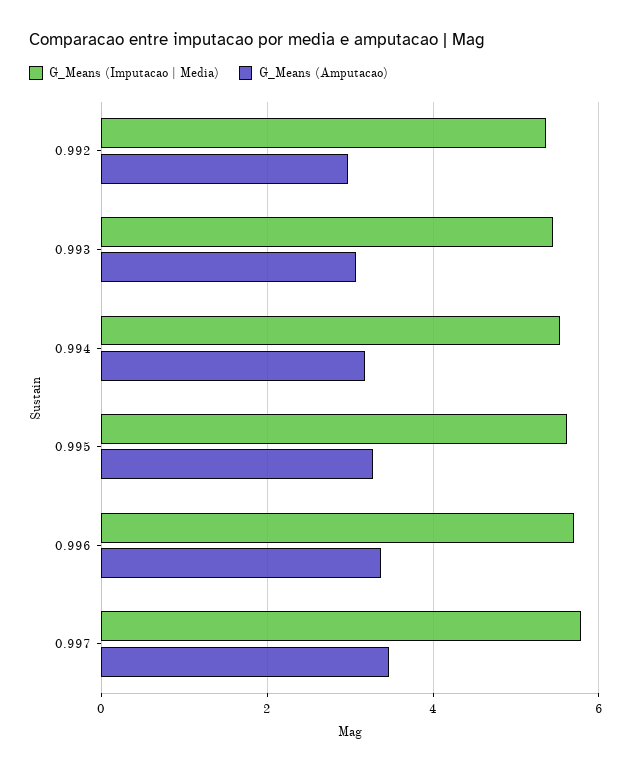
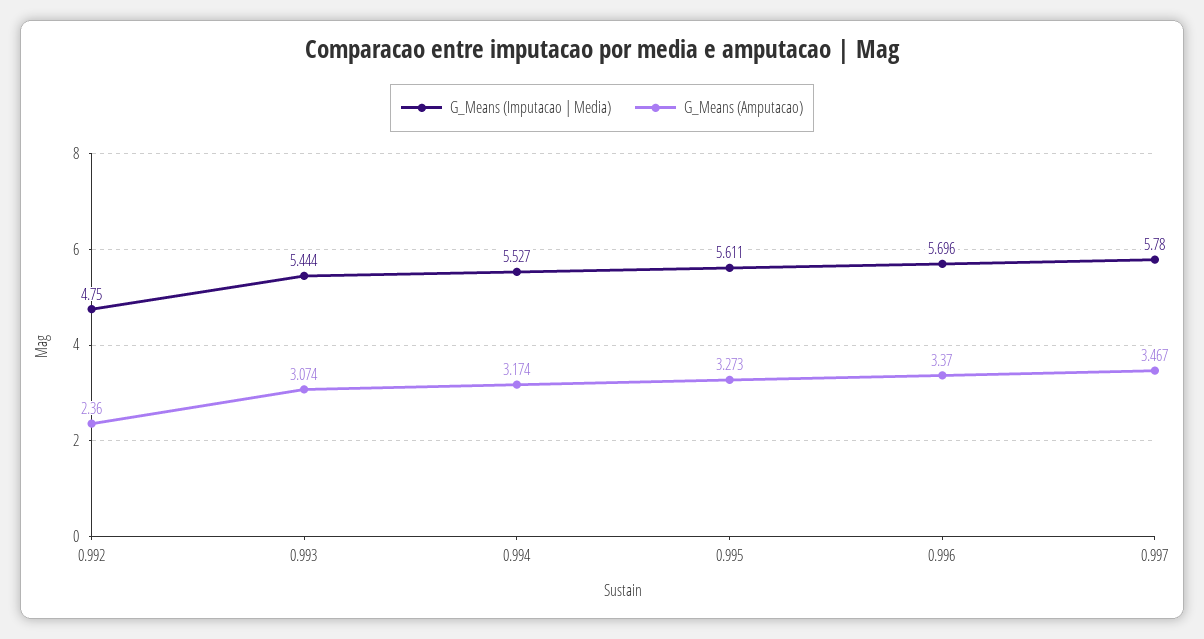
  {
    "G_Means (Imputacao | Media)": {
-     "0.992": 5.4,
+     "0.992": 4.75,
      "0.993": 5.444,
      "0.994": 5.527,
      "0.995": 5.611,
      "0.996": 5.696,
      "0.997": 5.78
    },
    "G_Means (Amputacao)": {
-     "0.992": 3,
+     "0.992": 2.36,
      "0.993": 3.074,
      "0.994": 3.174,
      "0.995": 3.273,
      "0.996": 3.37,
      "0.997": 3.467
    }
  }

